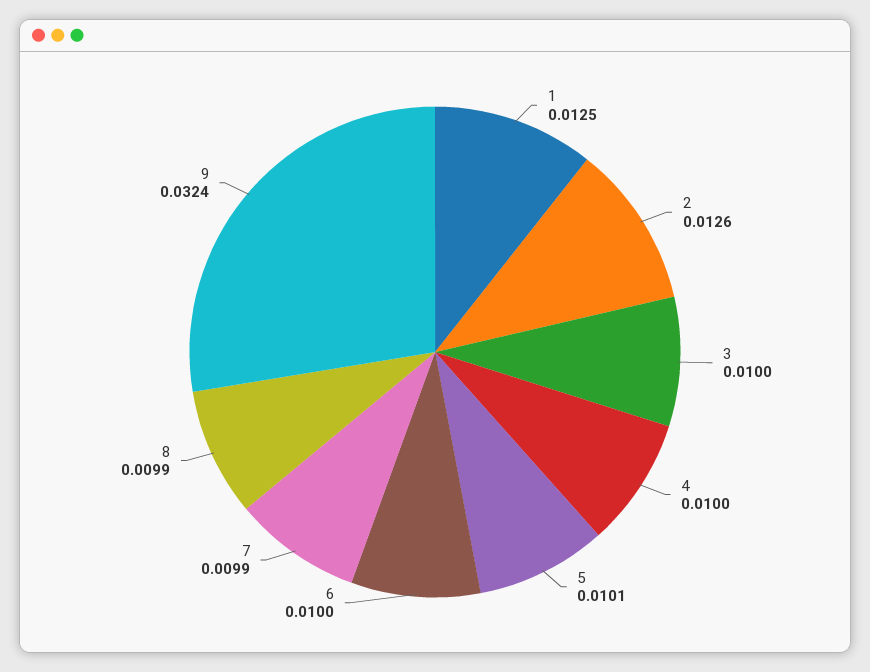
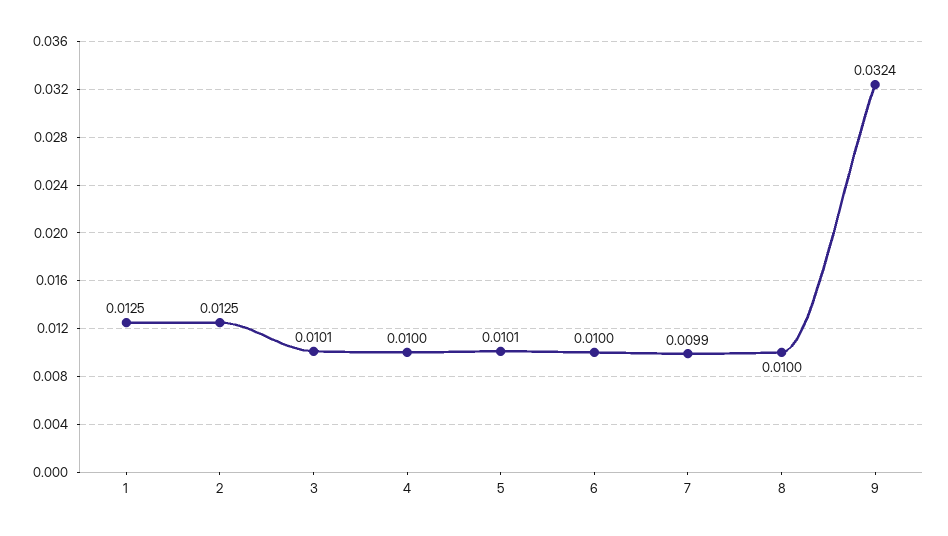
  {
    "1": 0.0125,
-   "2": 0.0126,
+   "2": 0.0125,
-   "3": 0.01,
+   "3": 0.0101,
    "4": 0.01,
    "5": 0.0101,
    "6": 0.01,
    "7": 0.0099,
-   "8": 0.0099,
+   "8": 0.01,
    "9": 0.0324
  }

